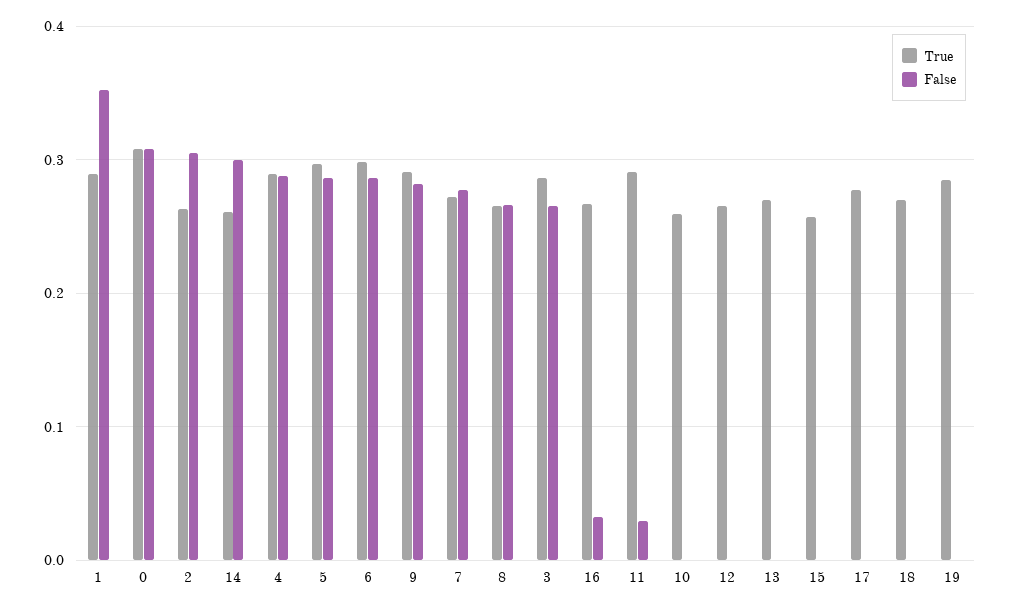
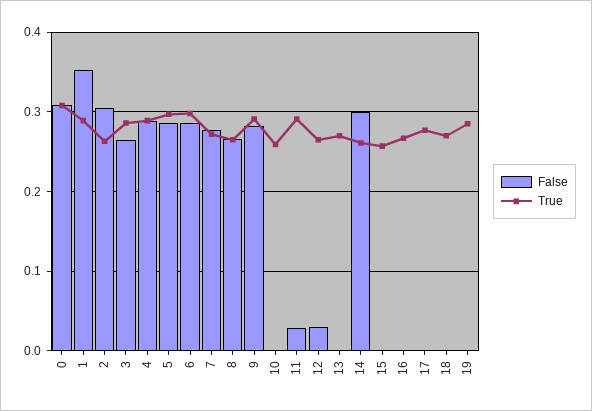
  {
    "True": {
      "1": 0.29,
      "0": 0.31,
      "2": 0.26,
      "14": 0.26,
      "4": 0.29,
      "5": 0.3,
      "6": 0.3,
      "9": 0.29,
      "7": 0.27,
      "8": 0.27,
      "3": 0.29,
      "16": 0.27,
      "11": 0.29,
      "10": 0.26,
      "12": 0.27,
      "13": 0.27,
      "15": 0.26,
      "17": 0.28,
      "18": 0.27,
      "19": 0.29
    },
    "False": {
      "1": 0.35,
      "0": 0.31,
      "2": 0.31,
      "14": 0.3,
      "4": 0.29,
      "5": 0.29,
      "6": 0.29,
      "9": 0.28,
      "7": 0.28,
      "8": 0.27,
      "3": 0.27,
-     "16": 0.03,
+     "16": 0,
      "11": 0.03,
      "10": 0,
-     "12": 0,
+     "12": 0.03,
      "13": 0,
      "15": 0,
      "17": 0,
      "18": 0,
      "19": 0
    }
  }

